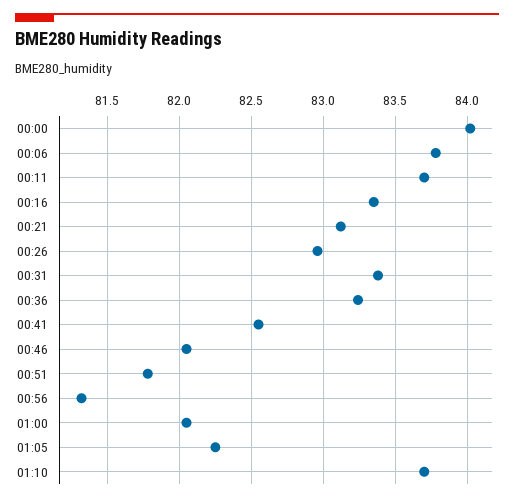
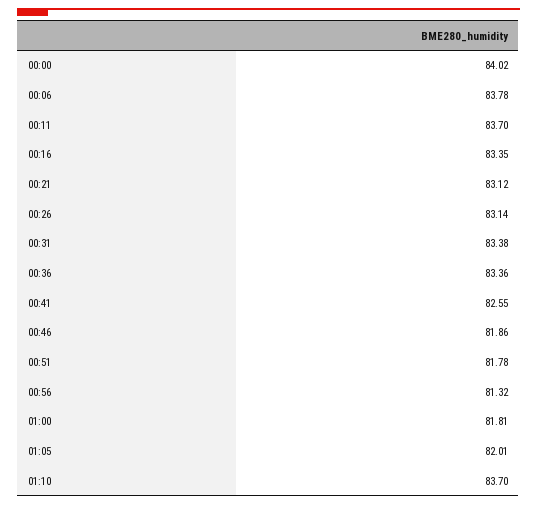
  {
    "00:00": 84.02,
    "00:06": 83.78,
    "00:11": 83.7,
    "00:16": 83.35,
    "00:21": 83.12,
-   "00:26": 82.95,
+   "00:26": 83.14,
    "00:31": 83.38,
-   "00:36": 83.25,
+   "00:36": 83.36,
    "00:41": 82.55,
-   "00:46": 82.05,
+   "00:46": 81.86,
    "00:51": 81.78,
    "00:56": 81.32,
-   "01:00": 82.05,
+   "01:00": 81.81,
-   "01:05": 82.25,
+   "01:05": 82.01,
    "01:10": 83.7
  }

